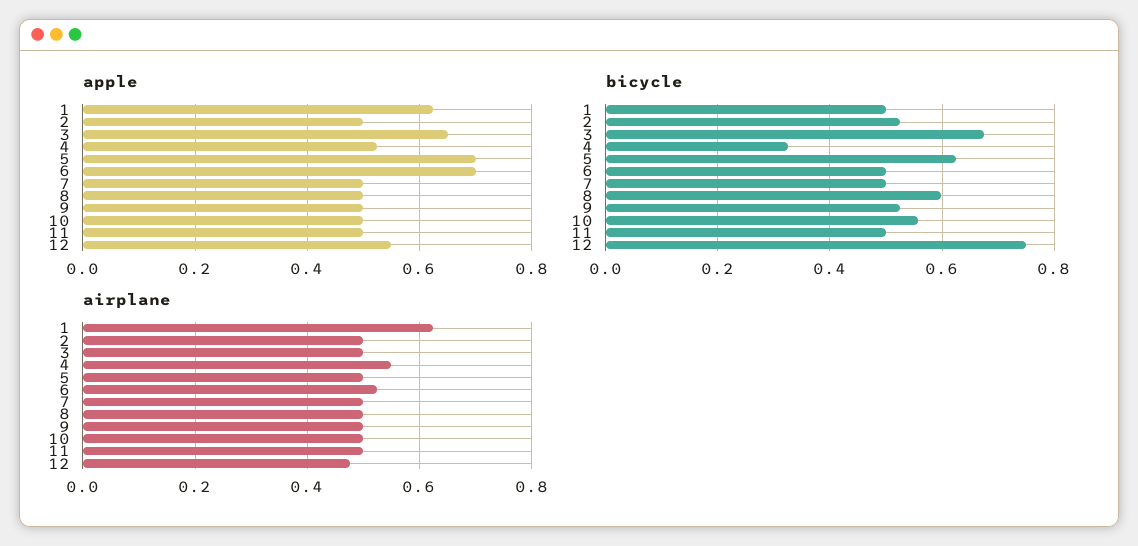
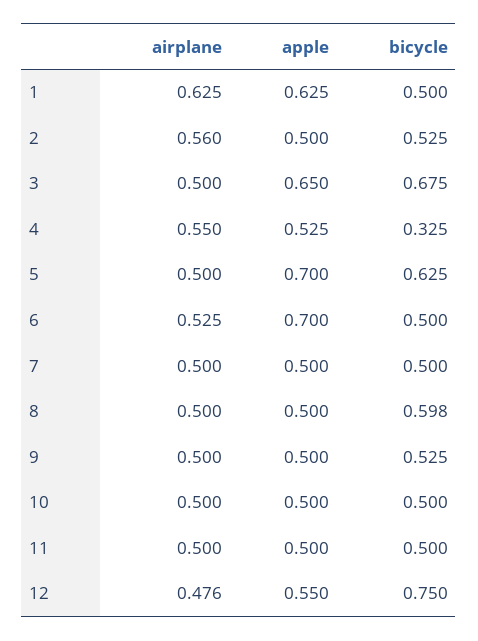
  {
    "apple": {
      "1": 0.625,
      "2": 0.5,
      "3": 0.65,
      "4": 0.525,
      "5": 0.7,
      "6": 0.7,
      "7": 0.5,
      "8": 0.5,
      "9": 0.5,
      "10": 0.5,
      "11": 0.5,
      "12": 0.55
    },
    "bicycle": {
      "1": 0.5,
      "2": 0.525,
      "3": 0.675,
      "4": 0.325,
      "5": 0.625,
      "6": 0.5,
      "7": 0.5,
      "8": 0.598,
      "9": 0.525,
-     "10": 0.56,
+     "10": 0.5,
      "11": 0.5,
      "12": 0.75
    },
    "airplane": {
      "1": 0.625,
-     "2": 0.5,
+     "2": 0.56,
      "3": 0.5,
      "4": 0.55,
      "5": 0.5,
      "6": 0.525,
      "7": 0.5,
      "8": 0.5,
      "9": 0.5,
      "10": 0.5,
      "11": 0.5,
      "12": 0.476
    }
  }

